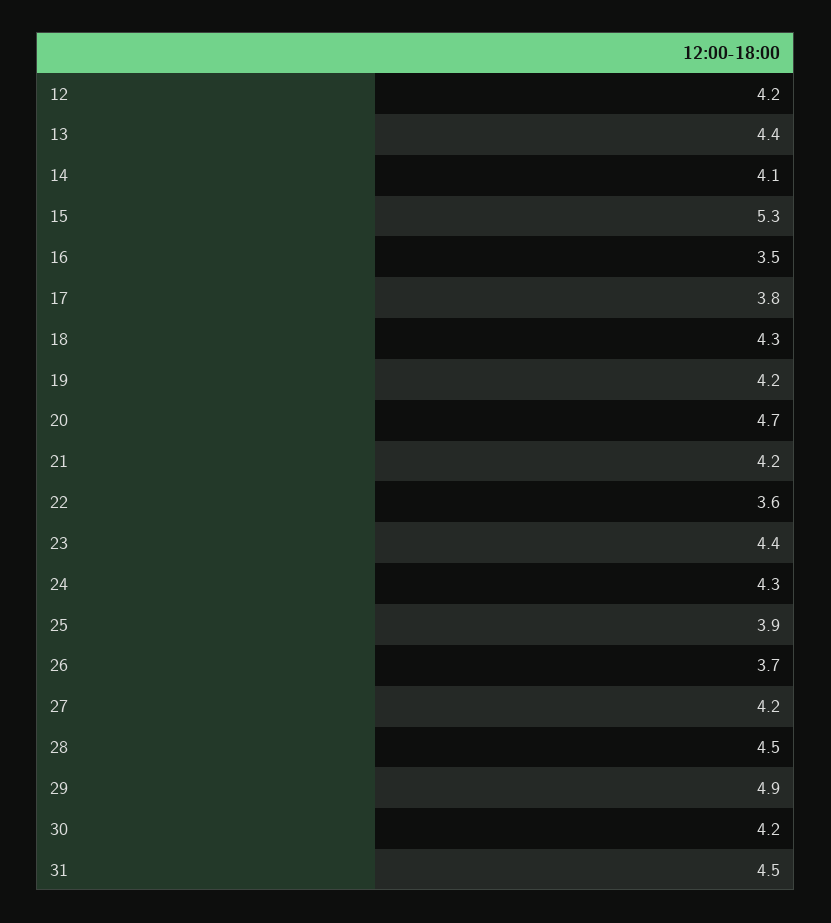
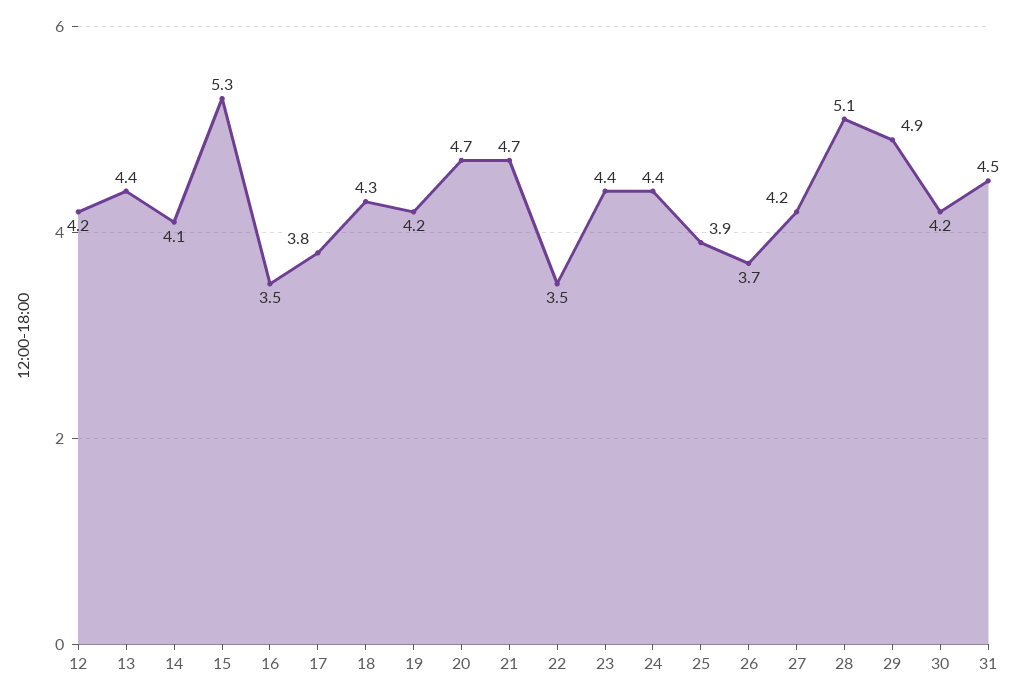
  {
    "12": 4.2,
    "13": 4.4,
    "14": 4.1,
    "15": 5.3,
    "16": 3.5,
    "17": 3.8,
    "18": 4.3,
    "19": 4.2,
    "20": 4.7,
-   "21": 4.2,
+   "21": 4.7,
-   "22": 3.6,
+   "22": 3.5,
    "23": 4.4,
-   "24": 4.3,
+   "24": 4.4,
    "25": 3.9,
    "26": 3.7,
    "27": 4.2,
-   "28": 4.5,
+   "28": 5.1,
    "29": 4.9,
    "30": 4.2,
    "31": 4.5
  }

